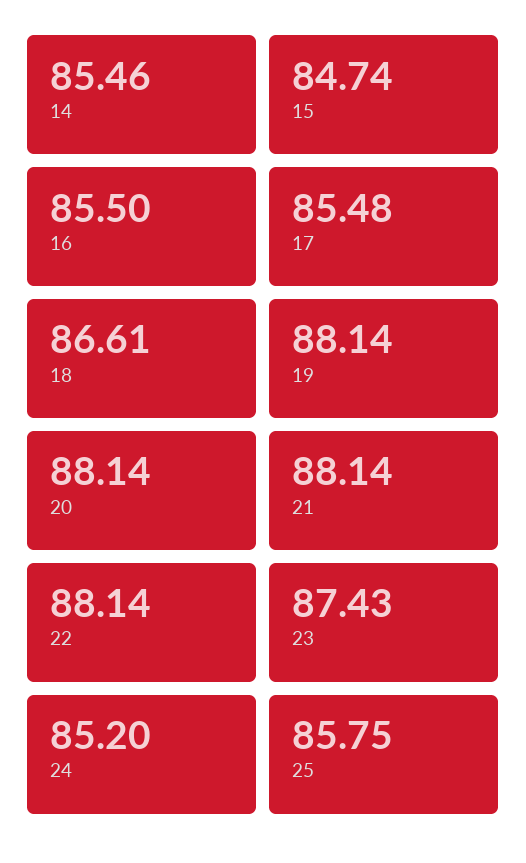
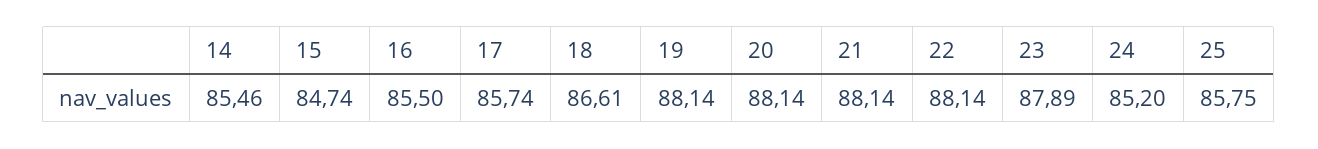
  {
    "14": 85.46,
    "15": 84.74,
    "16": 85.5,
-   "17": 85.48,
+   "17": 85.74,
    "18": 86.61,
    "19": 88.14,
    "20": 88.14,
    "21": 88.14,
    "22": 88.14,
-   "23": 87.43,
+   "23": 87.89,
    "24": 85.2,
    "25": 85.75
  }

